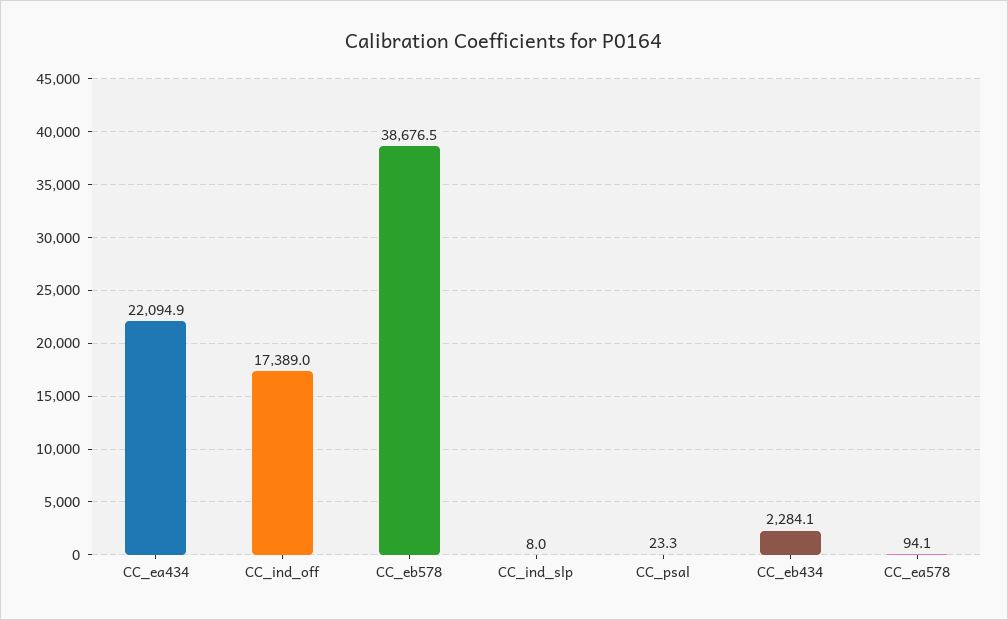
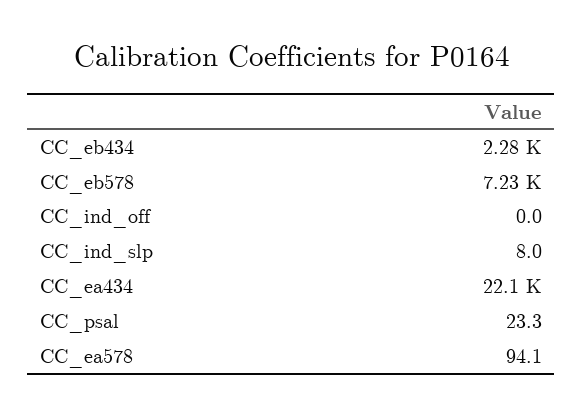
  {
    "CC_ea434": 22094.9,
-   "CC_ind_off": 17389,
+   "CC_ind_off": 0,
-   "CC_eb578": 38676.5,
+   "CC_eb578": 7230,
    "CC_ind_slp": 8,
    "CC_psal": 23.3,
    "CC_eb434": 2284.1,
    "CC_ea578": 94.1
  }

